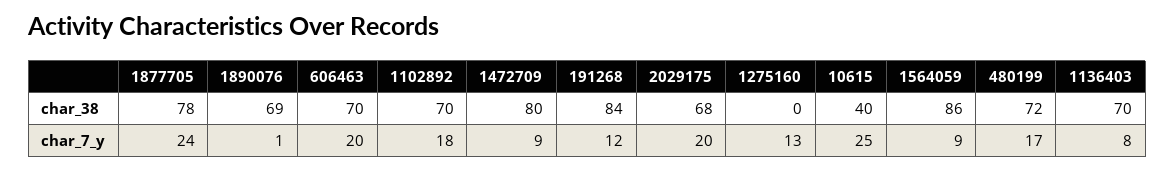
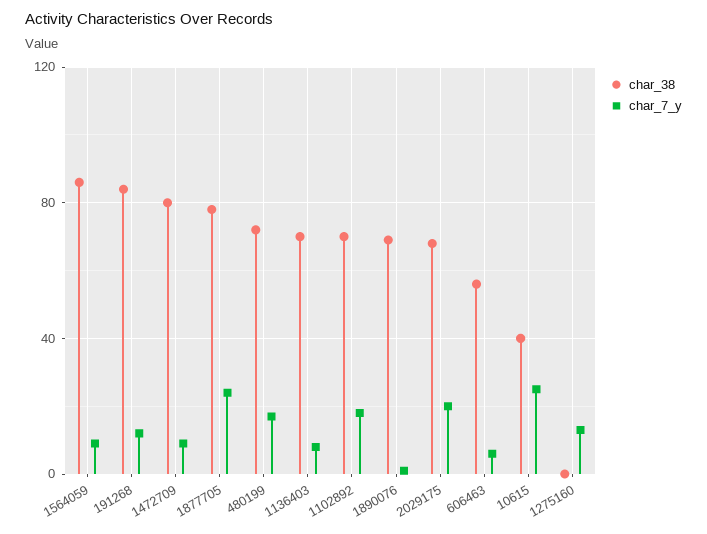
  {
    "char_38": {
      "1877705": 78,
      "1890076": 69,
-     "606463": 70,
+     "606463": 55,
      "1102892": 70,
      "1472709": 80,
      "191268": 84,
      "2029175": 68,
      "1275160": 0,
      "10615": 40,
      "1564059": 86,
      "480199": 72,
      "1136403": 70
    },
    "char_7_y": {
      "1877705": 24,
      "1890076": 1,
-     "606463": 20,
+     "606463": 5,
      "1102892": 18,
      "1472709": 9,
      "191268": 12,
      "2029175": 20,
      "1275160": 13,
      "10615": 25,
      "1564059": 9,
      "480199": 17,
      "1136403": 8
    }
  }

